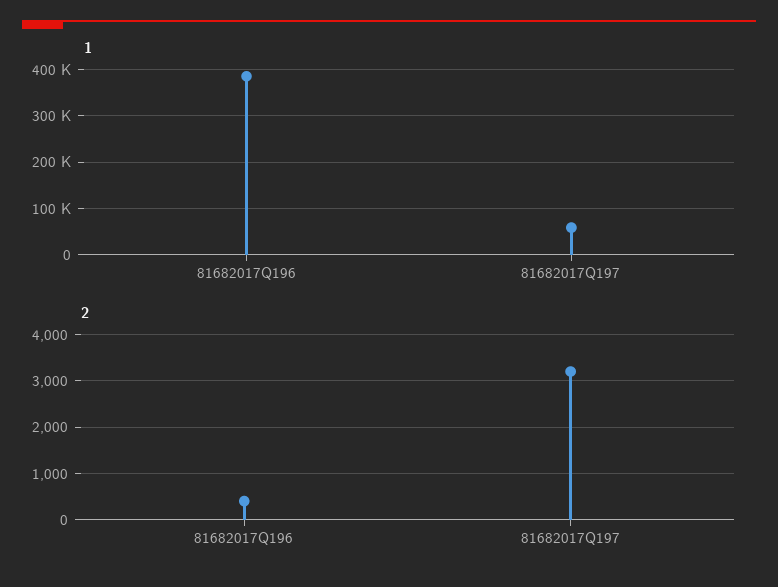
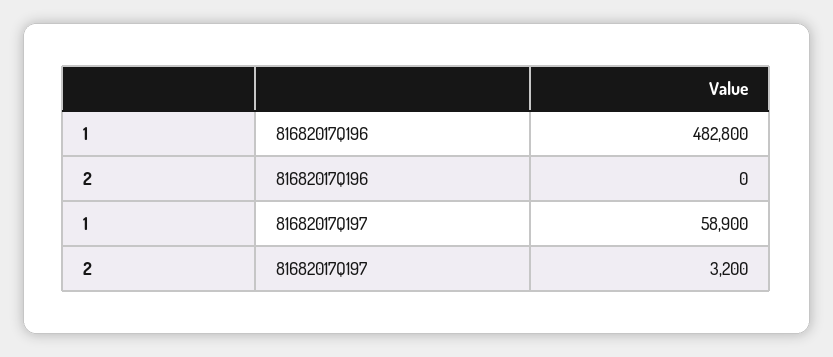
  {
    "1": {
-     "81682017Q196": 380000,
+     "81682017Q196": 482800,
      "81682017Q197": 58900
    },
    "2": {
-     "81682017Q196": 400,
+     "81682017Q196": 0,
      "81682017Q197": 3200
    }
  }

